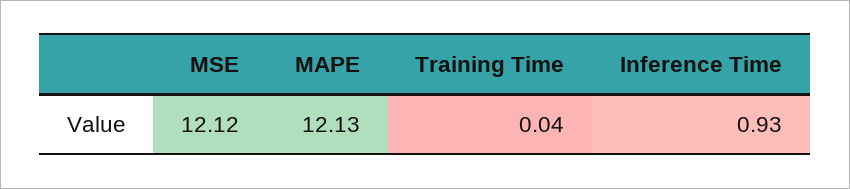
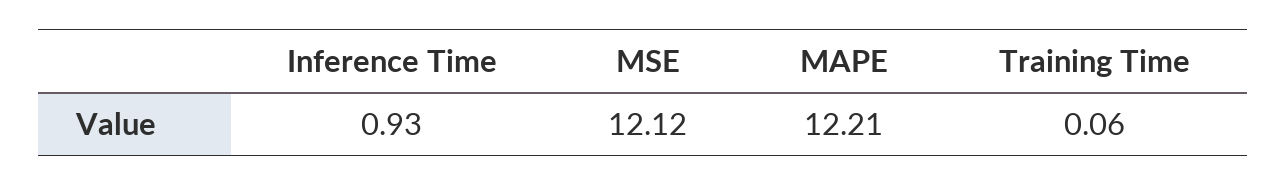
  {
    "MSE": 12.12,
-   "MAPE": 12.13,
+   "MAPE": 12.21,
-   "Training Time": 0.04,
+   "Training Time": 0.06,
    "Inference Time": 0.93
  }

